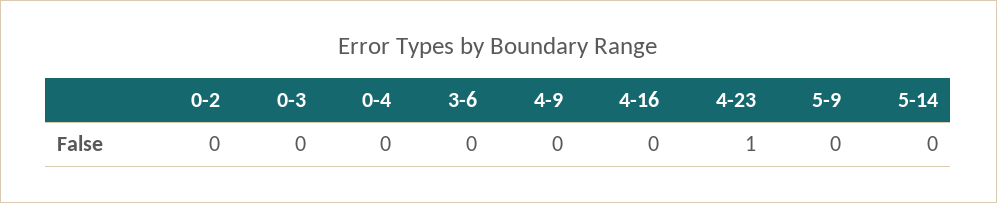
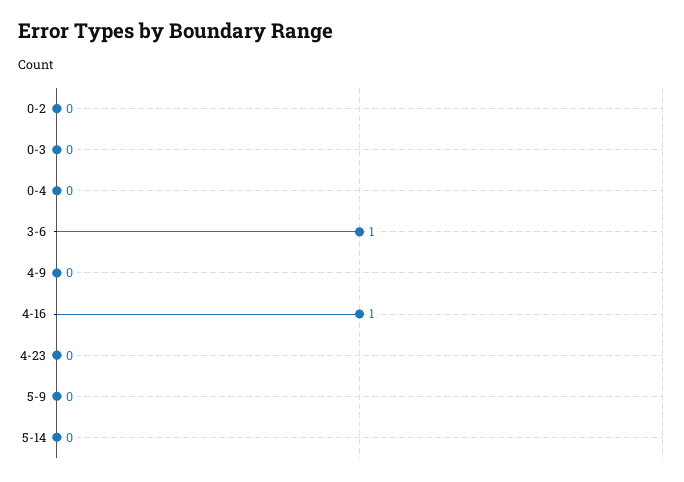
  {
    "0-2": 0,
    "0-3": 0,
    "0-4": 0,
-   "3-6": 0,
+   "3-6": 1,
    "4-9": 0,
-   "4-16": 0,
+   "4-16": 1,
-   "4-23": 1,
+   "4-23": 0,
    "5-9": 0,
    "5-14": 0
  }

